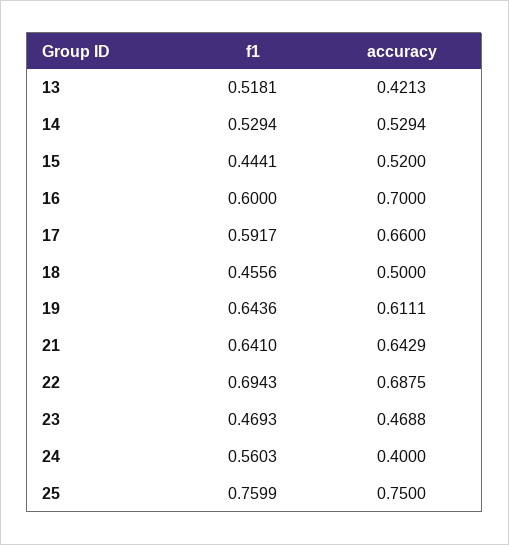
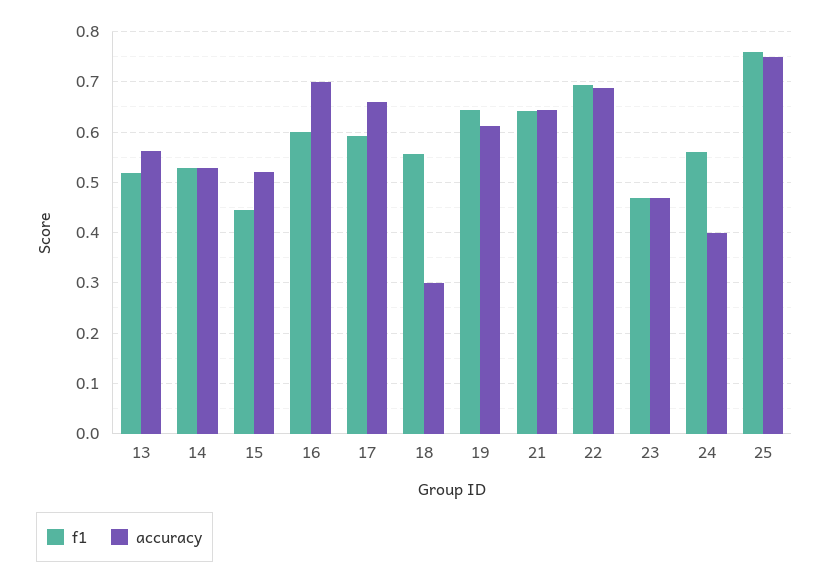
  {
    "f1": {
      "13": 0.5181,
      "14": 0.5294,
      "15": 0.4441,
      "16": 0.6,
      "17": 0.5917,
-     "18": 0.4556,
+     "18": 0.56,
      "19": 0.6436,
      "21": 0.641,
      "22": 0.6943,
      "23": 0.4693,
      "24": 0.5603,
      "25": 0.7599
    },
    "accuracy": {
-     "13": 0.4213,
+     "13": 0.56,
      "14": 0.5294,
      "15": 0.52,
      "16": 0.7,
      "17": 0.66,
-     "18": 0.5,
+     "18": 0.3,
      "19": 0.6111,
      "21": 0.6429,
      "22": 0.6875,
      "23": 0.4688,
      "24": 0.4,
      "25": 0.75
    }
  }

